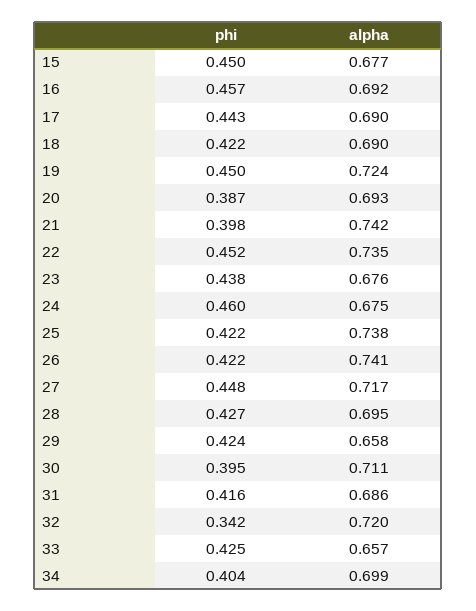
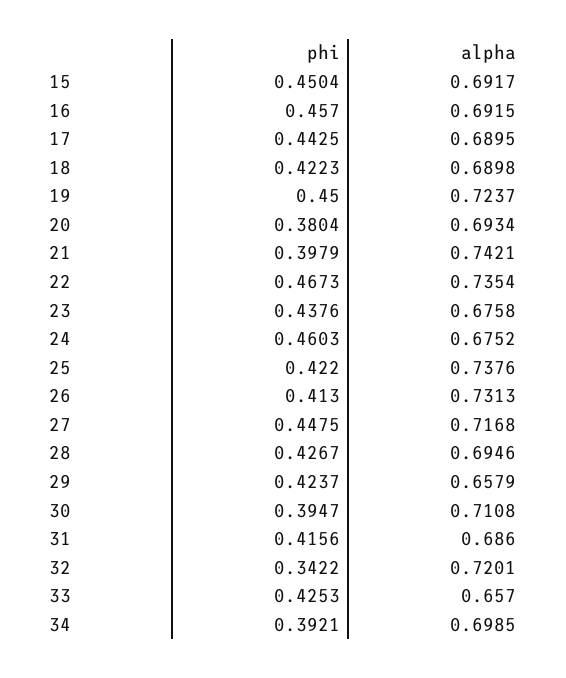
  {
    "phi": {
      "15": 0.4504,
      "16": 0.457,
      "17": 0.4425,
      "18": 0.4223,
      "19": 0.45,
-     "20": 0.387,
+     "20": 0.3804,
      "21": 0.3979,
-     "22": 0.452,
+     "22": 0.4673,
      "23": 0.4376,
      "24": 0.4603,
      "25": 0.422,
-     "26": 0.422,
+     "26": 0.413,
      "27": 0.4475,
      "28": 0.4267,
      "29": 0.4237,
      "30": 0.3947,
      "31": 0.4156,
      "32": 0.3422,
      "33": 0.4253,
-     "34": 0.404
+     "34": 0.3921
    },
    "alpha": {
-     "15": 0.677,
+     "15": 0.6917,
      "16": 0.6915,
      "17": 0.6895,
      "18": 0.6898,
      "19": 0.7237,
      "20": 0.6934,
      "21": 0.7421,
      "22": 0.7354,
      "23": 0.6758,
      "24": 0.6752,
      "25": 0.7376,
-     "26": 0.741,
+     "26": 0.7313,
      "27": 0.7168,
      "28": 0.6946,
      "29": 0.6579,
      "30": 0.7108,
      "31": 0.686,
      "32": 0.7201,
      "33": 0.657,
      "34": 0.6985
    }
  }

